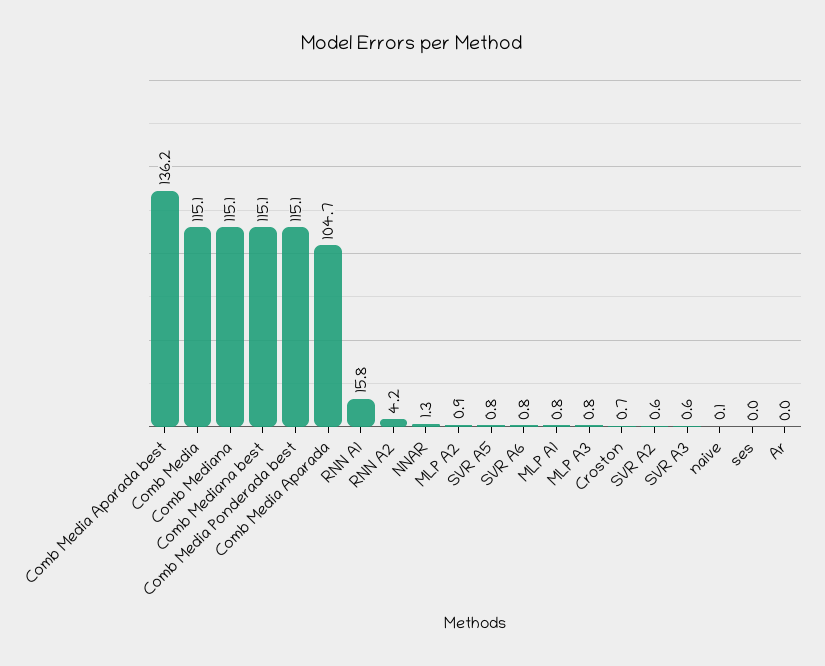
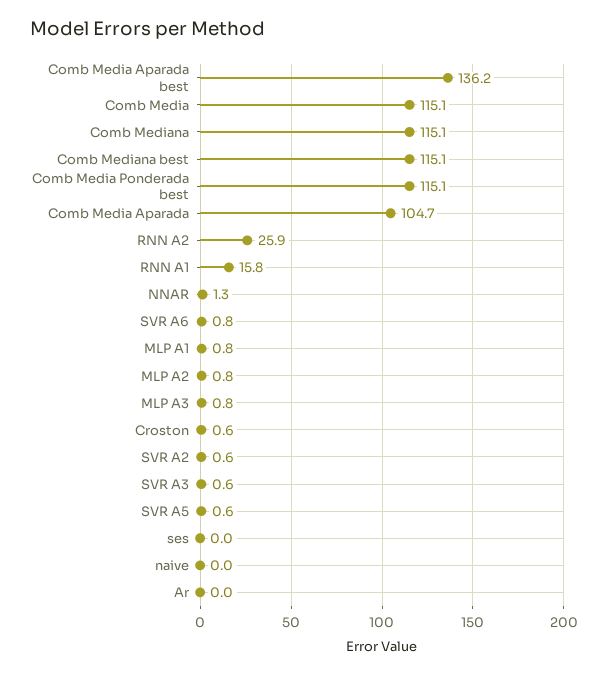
  {
    "Comb Media Aparada best": 136.2,
    "Comb Media": 115.1,
    "Comb Mediana": 115.1,
    "Comb Mediana best": 115.1,
    "Comb Media Ponderada best": 115.1,
    "Comb Media Aparada": 104.7,
    "RNN A1": 15.8,
-   "RNN A2": 4.2,
+   "RNN A2": 25.9,
    "NNAR": 1.3,
-   "MLP A2": 0.9,
+   "MLP A2": 0.8,
-   "SVR A5": 0.8,
+   "SVR A5": 0.6,
    "SVR A6": 0.8,
    "MLP A1": 0.8,
    "MLP A3": 0.8,
-   "Croston": 0.7,
+   "Croston": 0.6,
    "SVR A2": 0.6,
    "SVR A3": 0.6,
-   "naive": 0.1,
+   "naive": 0,
    "ses": 0,
    "Ar": 0
  }

